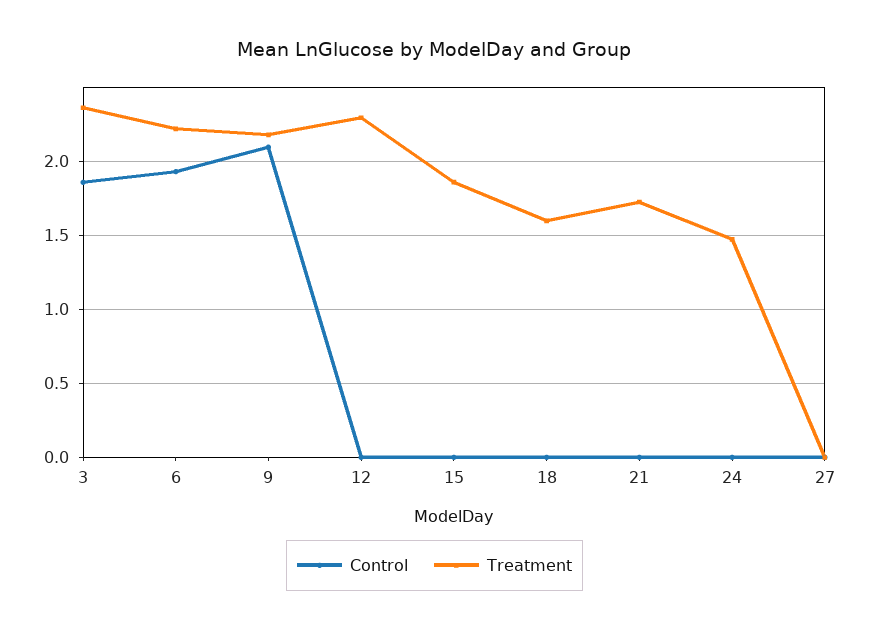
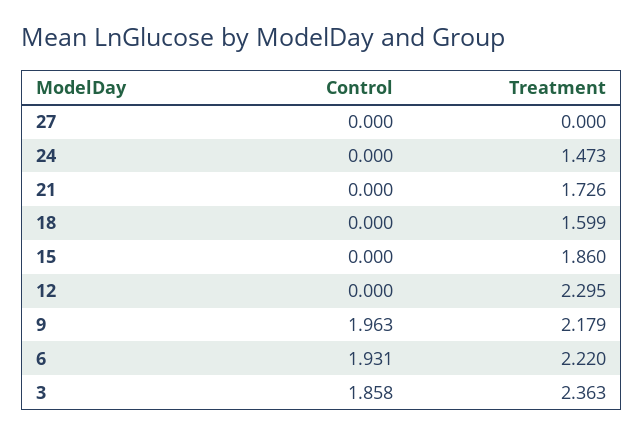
  {
    "Control": {
      "3": 1.858,
      "6": 1.931,
-     "9": 2.1,
+     "9": 1.963,
      "12": 0,
      "15": 0,
      "18": 0,
      "21": 0,
      "24": 0,
      "27": 0
    },
    "Treatment": {
      "3": 2.363,
      "6": 2.22,
      "9": 2.179,
      "12": 2.295,
      "15": 1.86,
      "18": 1.599,
      "21": 1.726,
      "24": 1.473,
      "27": 0
    }
  }

